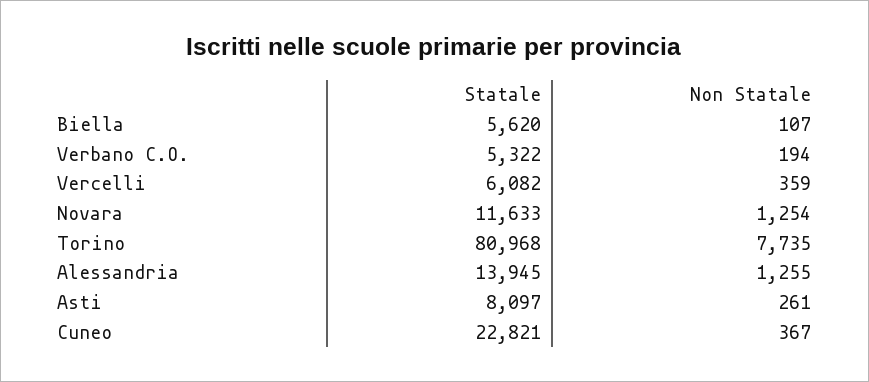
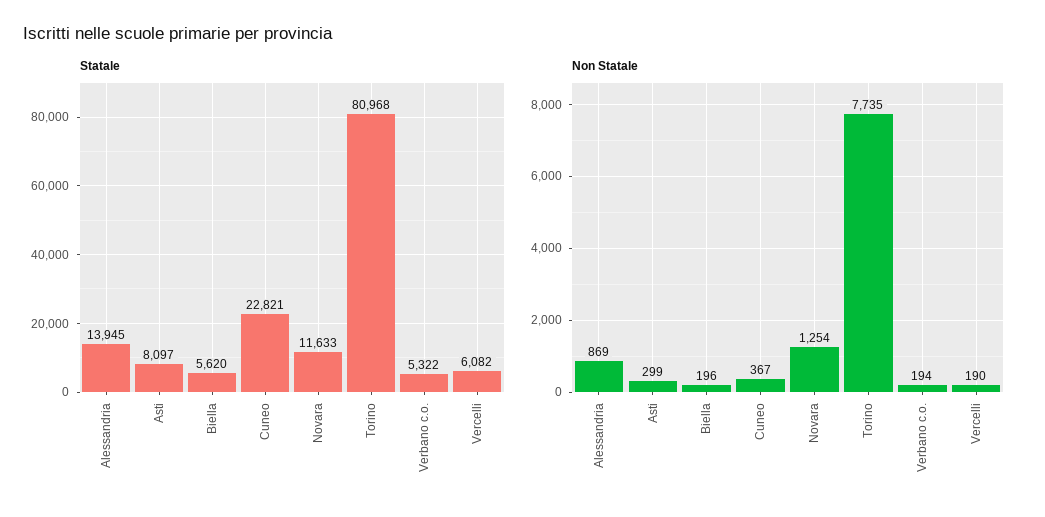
  {
    "Statale": {
      "Biella": 5620,
      "Verbano C.O.": 5322,
      "Vercelli": 6082,
      "Novara": 11633,
      "Torino": 80968,
      "Alessandria": 13945,
      "Asti": 8097,
      "Cuneo": 22821
    },
    "Non Statale": {
-     "Biella": 107,
+     "Biella": 196,
      "Verbano C.O.": 194,
-     "Vercelli": 359,
+     "Vercelli": 190,
      "Novara": 1254,
      "Torino": 7735,
-     "Alessandria": 1255,
+     "Alessandria": 869,
-     "Asti": 261,
+     "Asti": 299,
      "Cuneo": 367
    }
  }

